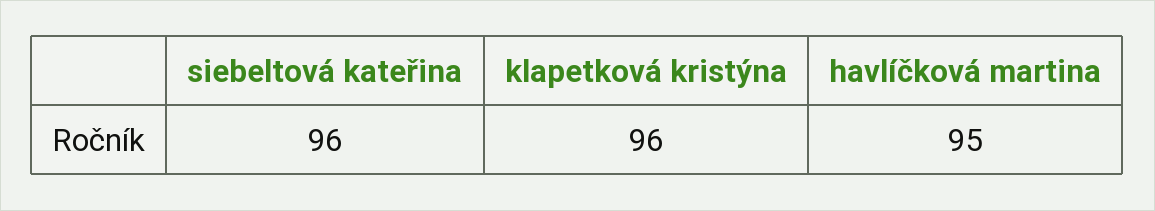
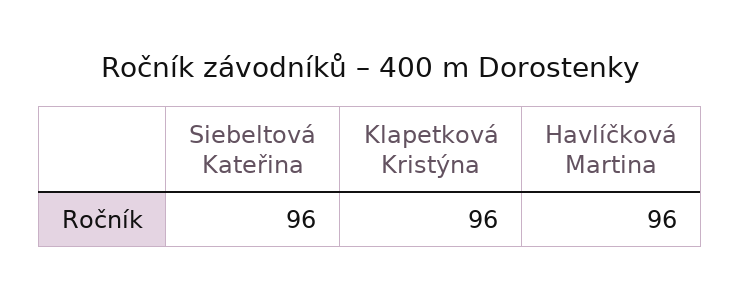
  {
    "siebeltová kateřina": 96,
    "klapetková kristýna": 96,
-   "havlíčková martina": 95
+   "havlíčková martina": 96
  }

